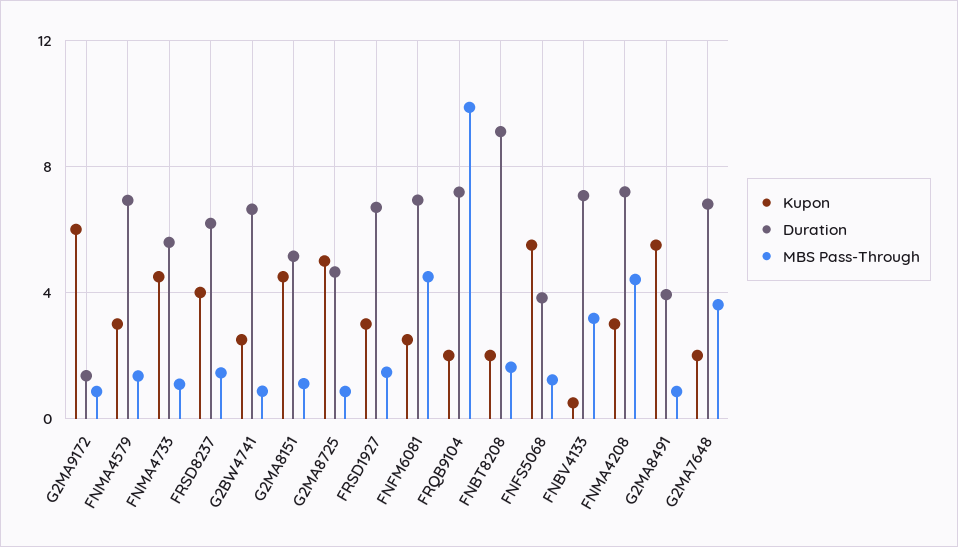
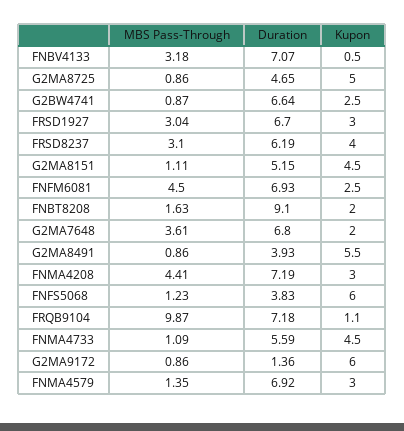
  {
    "Kupon": {
      "G2MA9172": 6,
      "FNMA4579": 3,
      "FNMA4733": 4.5,
      "FRSD8237": 4,
      "G2BW4741": 2.5,
      "G2MA8151": 4.5,
      "G2MA8725": 5,
      "FRSD1927": 3,
      "FNFM6081": 2.5,
-     "FRQB9104": 2,
+     "FRQB9104": 1.1,
      "FNBT8208": 2,
-     "FNFS5068": 5.5,
+     "FNFS5068": 6,
      "FNBV4133": 0.5,
      "FNMA4208": 3,
      "G2MA8491": 5.5,
      "G2MA7648": 2
    },
    "Duration": {
      "G2MA9172": 1.36,
      "FNMA4579": 6.92,
      "FNMA4733": 5.59,
      "FRSD8237": 6.19,
      "G2BW4741": 6.64,
      "G2MA8151": 5.15,
      "G2MA8725": 4.65,
      "FRSD1927": 6.7,
      "FNFM6081": 6.93,
      "FRQB9104": 7.18,
      "FNBT8208": 9.1,
      "FNFS5068": 3.83,
      "FNBV4133": 7.07,
      "FNMA4208": 7.19,
      "G2MA8491": 3.93,
      "G2MA7648": 6.8
    },
    "MBS Pass-Through": {
      "G2MA9172": 0.86,
      "FNMA4579": 1.35,
      "FNMA4733": 1.09,
-     "FRSD8237": 1.5,
+     "FRSD8237": 3.1,
      "G2BW4741": 0.87,
      "G2MA8151": 1.11,
      "G2MA8725": 0.86,
-     "FRSD1927": 1.5,
+     "FRSD1927": 3.04,
      "FNFM6081": 4.5,
      "FRQB9104": 9.87,
      "FNBT8208": 1.63,
      "FNFS5068": 1.23,
      "FNBV4133": 3.18,
      "FNMA4208": 4.41,
      "G2MA8491": 0.86,
      "G2MA7648": 3.61
    }
  }

